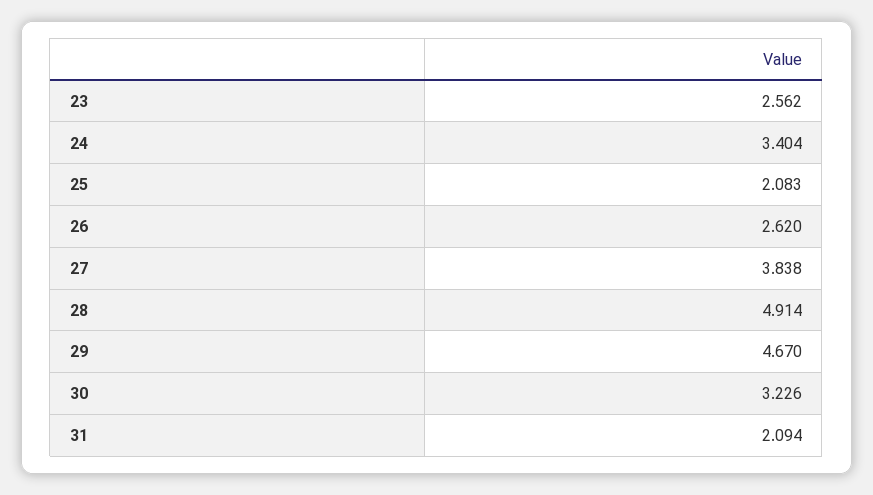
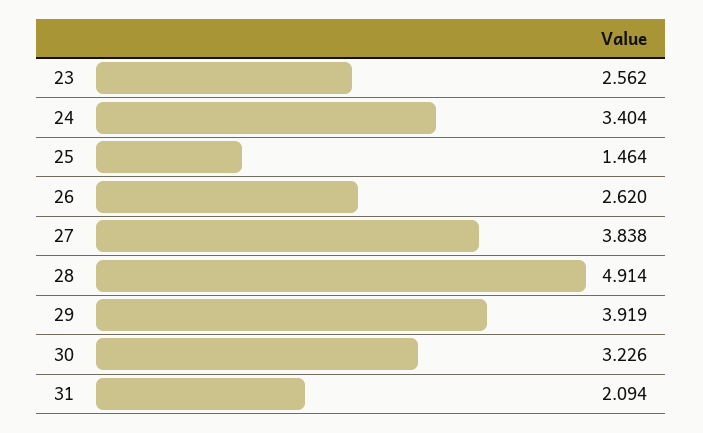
  {
    "23": 2.562,
    "24": 3.404,
-   "25": 2.083,
+   "25": 1.464,
    "26": 2.62,
    "27": 3.838,
    "28": 4.914,
-   "29": 4.67,
+   "29": 3.919,
    "30": 3.226,
    "31": 2.094
  }

